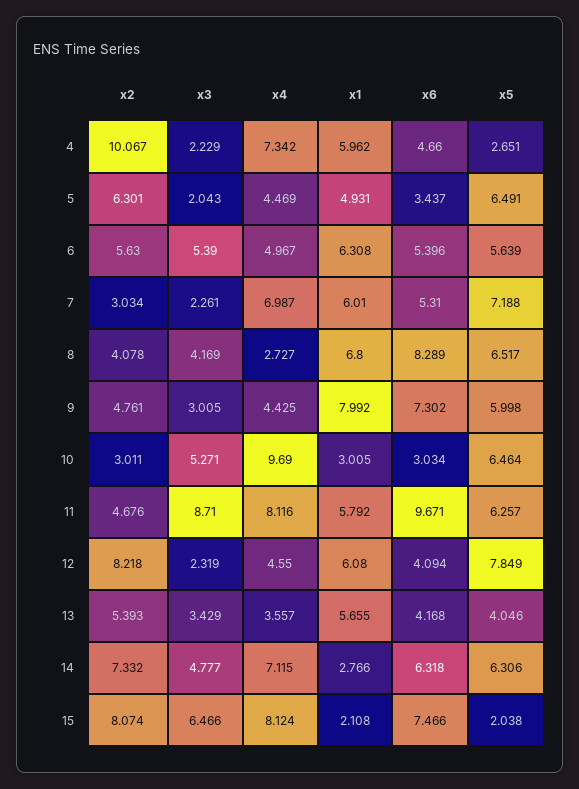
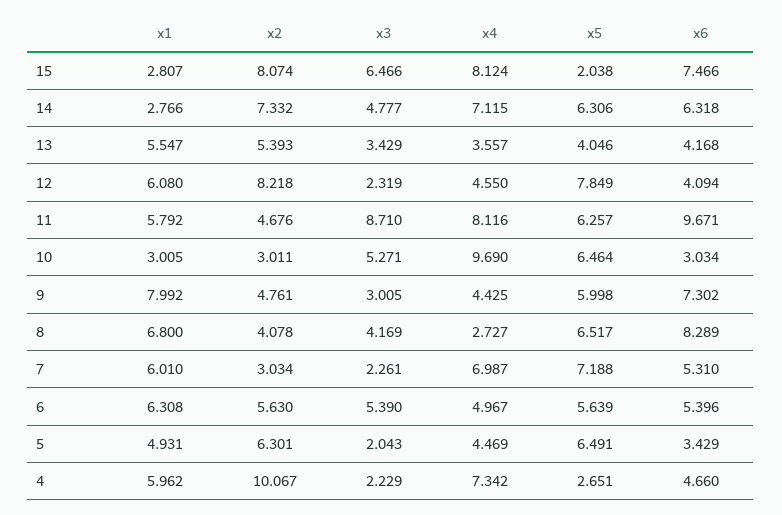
  {
    "x2": {
      "4": 10.067,
      "5": 6.301,
      "6": 5.63,
      "7": 3.034,
      "8": 4.078,
      "9": 4.761,
      "10": 3.011,
      "11": 4.676,
      "12": 8.218,
      "13": 5.393,
      "14": 7.332,
      "15": 8.074
    },
    "x3": {
      "4": 2.229,
      "5": 2.043,
      "6": 5.39,
      "7": 2.261,
      "8": 4.169,
      "9": 3.005,
      "10": 5.271,
      "11": 8.71,
      "12": 2.319,
      "13": 3.429,
      "14": 4.777,
      "15": 6.466
    },
    "x4": {
      "4": 7.342,
      "5": 4.469,
      "6": 4.967,
      "7": 6.987,
      "8": 2.727,
      "9": 4.425,
      "10": 9.69,
      "11": 8.116,
      "12": 4.55,
      "13": 3.557,
      "14": 7.115,
      "15": 8.124
    },
    "x1": {
      "4": 5.962,
      "5": 4.931,
      "6": 6.308,
      "7": 6.01,
      "8": 6.8,
      "9": 7.992,
      "10": 3.005,
      "11": 5.792,
      "12": 6.08,
-     "13": 5.655,
+     "13": 5.547,
      "14": 2.766,
-     "15": 2.108
+     "15": 2.807
    },
    "x6": {
      "4": 4.66,
-     "5": 3.437,
+     "5": 3.429,
      "6": 5.396,
      "7": 5.31,
      "8": 8.289,
      "9": 7.302,
      "10": 3.034,
      "11": 9.671,
      "12": 4.094,
      "13": 4.168,
      "14": 6.318,
      "15": 7.466
    },
    "x5": {
      "4": 2.651,
      "5": 6.491,
      "6": 5.639,
      "7": 7.188,
      "8": 6.517,
      "9": 5.998,
      "10": 6.464,
      "11": 6.257,
      "12": 7.849,
      "13": 4.046,
      "14": 6.306,
      "15": 2.038
    }
  }

